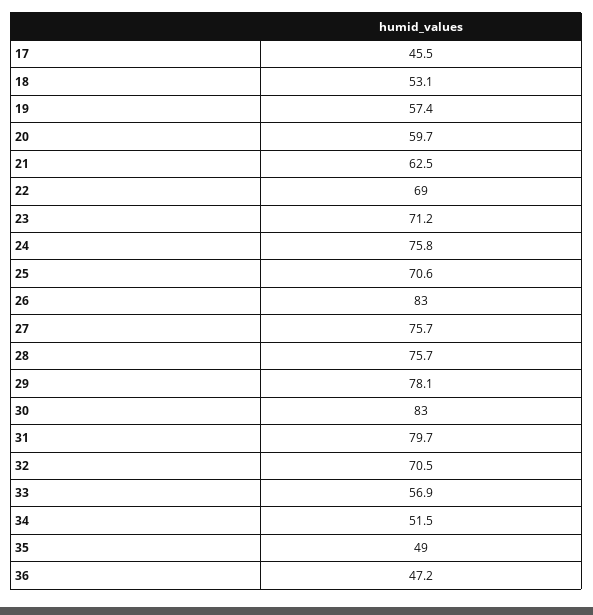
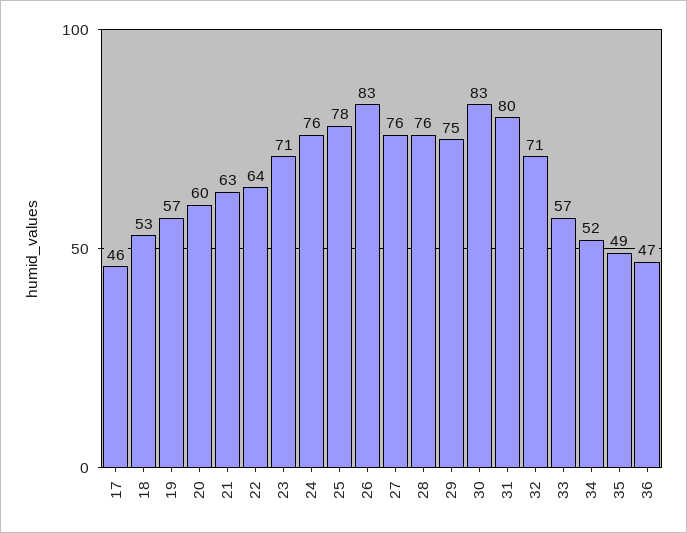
  {
    "17": 45.5,
    "18": 53.1,
    "19": 57.4,
    "20": 59.7,
    "21": 62.5,
-   "22": 69,
+   "22": 64,
    "23": 71.2,
    "24": 75.8,
-   "25": 70.6,
+   "25": 78,
    "26": 83,
    "27": 75.7,
    "28": 75.7,
-   "29": 78.1,
+   "29": 75,
    "30": 83,
    "31": 79.7,
    "32": 70.5,
    "33": 56.9,
    "34": 51.5,
    "35": 49,
    "36": 47.2
  }

